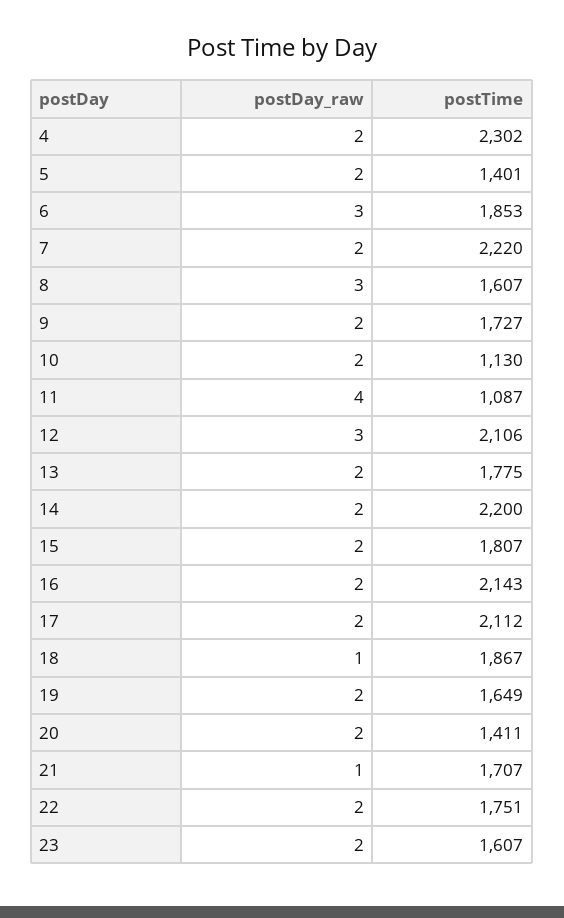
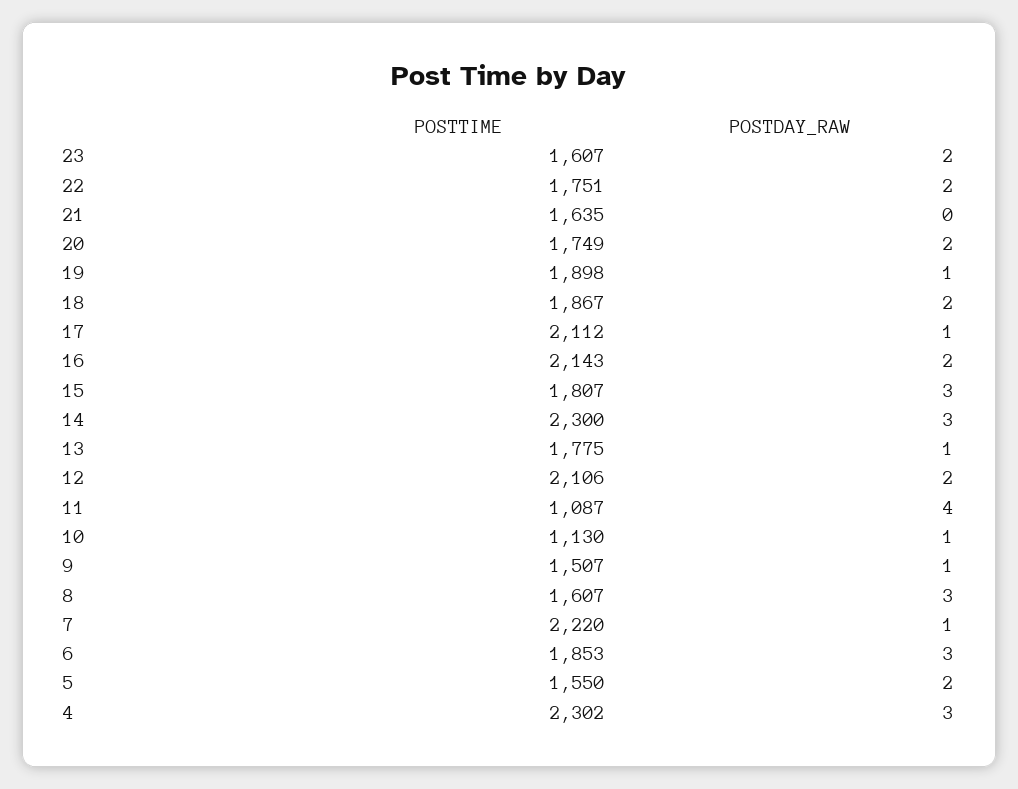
  {
    "postDay_raw": {
-     "4": 2,
+     "4": 3,
      "5": 2,
      "6": 3,
-     "7": 2,
+     "7": 1,
      "8": 3,
-     "9": 2,
+     "9": 1,
-     "10": 2,
+     "10": 1,
      "11": 4,
-     "12": 3,
+     "12": 2,
-     "13": 2,
+     "13": 1,
-     "14": 2,
+     "14": 3,
-     "15": 2,
+     "15": 3,
      "16": 2,
-     "17": 2,
+     "17": 1,
-     "18": 1,
+     "18": 2,
-     "19": 2,
+     "19": 1,
      "20": 2,
-     "21": 1,
+     "21": 0,
      "22": 2,
      "23": 2
    },
    "postTime": {
      "4": 2302,
-     "5": 1401,
+     "5": 1550,
      "6": 1853,
      "7": 2220,
      "8": 1607,
-     "9": 1727,
+     "9": 1507,
      "10": 1130,
      "11": 1087,
      "12": 2106,
      "13": 1775,
-     "14": 2200,
+     "14": 2300,
      "15": 1807,
      "16": 2143,
      "17": 2112,
      "18": 1867,
-     "19": 1649,
+     "19": 1898,
-     "20": 1411,
+     "20": 1749,
-     "21": 1707,
+     "21": 1635,
      "22": 1751,
      "23": 1607
    }
  }

